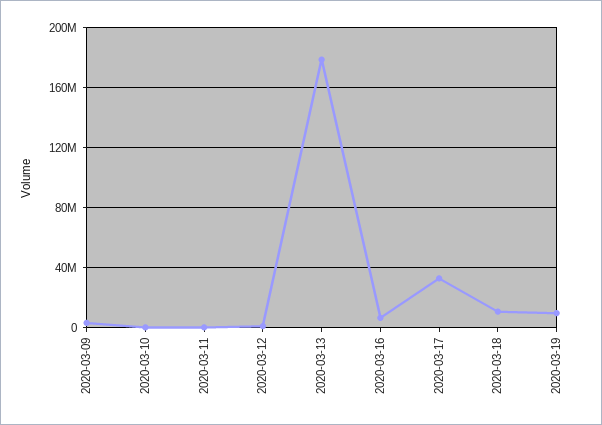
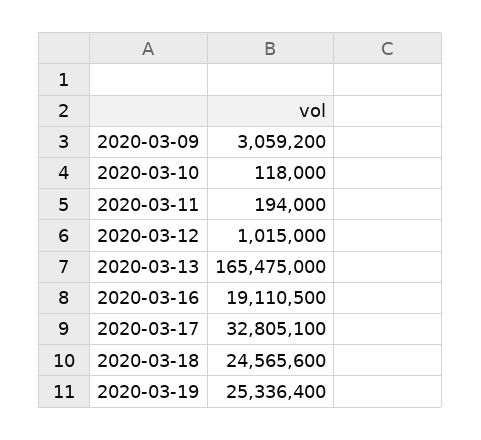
  {
    "2020-03-09": 3059200,
    "2020-03-10": 118000,
    "2020-03-11": 194000,
    "2020-03-12": 1015000,
-   "2020-03-13": 180000000,
+   "2020-03-13": 165475000,
-   "2020-03-16": 5000000,
+   "2020-03-16": 19110500,
    "2020-03-17": 32805100,
-   "2020-03-18": 10000000,
+   "2020-03-18": 24565600,
-   "2020-03-19": 10000000
+   "2020-03-19": 25336400
  }

